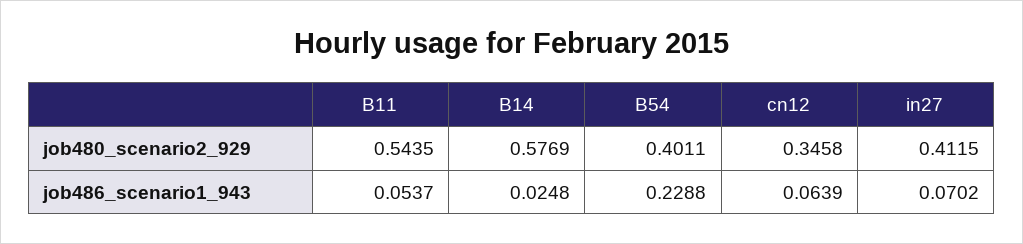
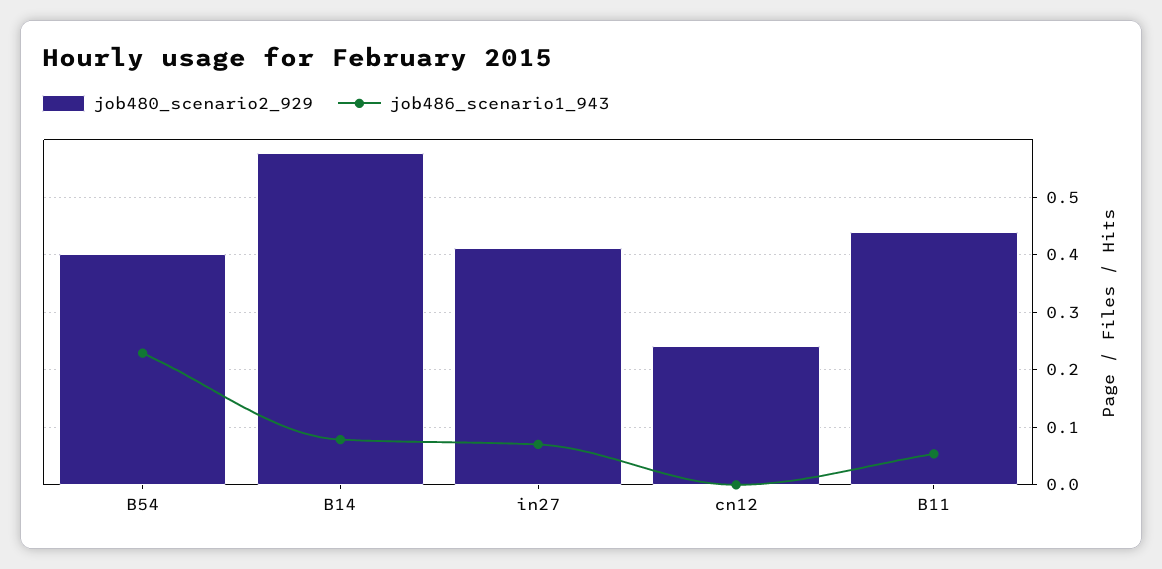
  {
    "job480_scenario2_929": {
-     "B11": 0.5435,
+     "B11": 0.44,
      "B14": 0.5769,
      "B54": 0.4011,
-     "cn12": 0.3458,
+     "cn12": 0.24,
      "in27": 0.4115
    },
    "job486_scenario1_943": {
      "B11": 0.0537,
-     "B14": 0.0248,
+     "B14": 0.08,
      "B54": 0.2288,
-     "cn12": 0.0639,
+     "cn12": 0,
      "in27": 0.0702
    }
  }

